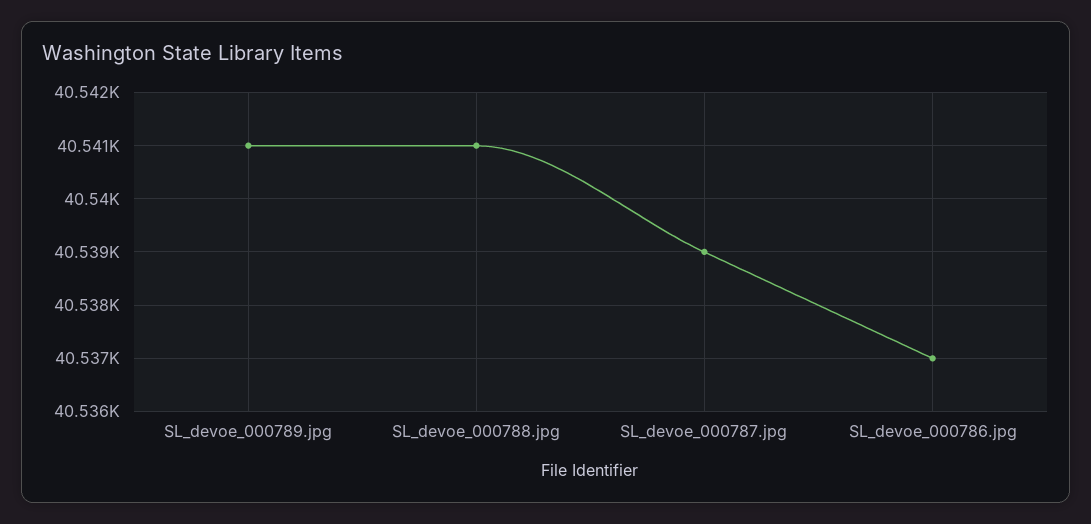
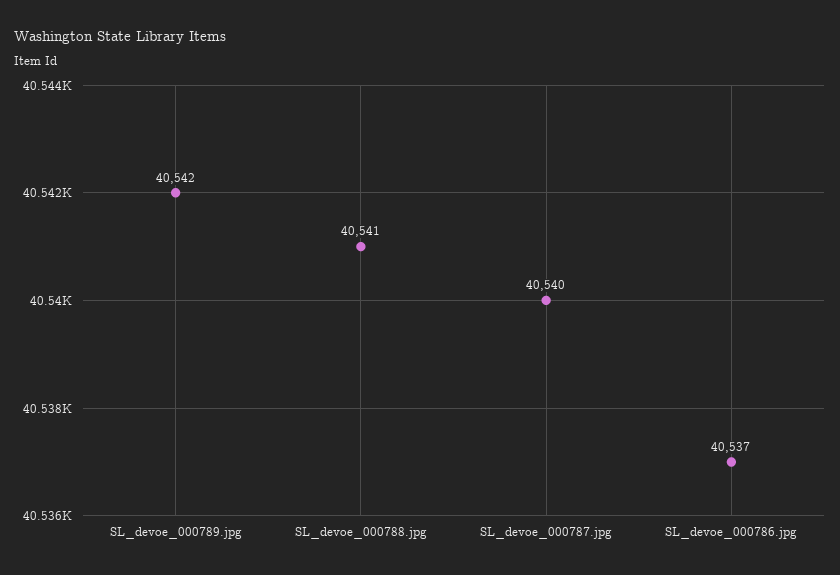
  {
-   "SL_devoe_000789.jpg": 40541,
+   "SL_devoe_000789.jpg": 40542,
    "SL_devoe_000788.jpg": 40541,
-   "SL_devoe_000787.jpg": 40539,
+   "SL_devoe_000787.jpg": 40540,
    "SL_devoe_000786.jpg": 40537
  }

